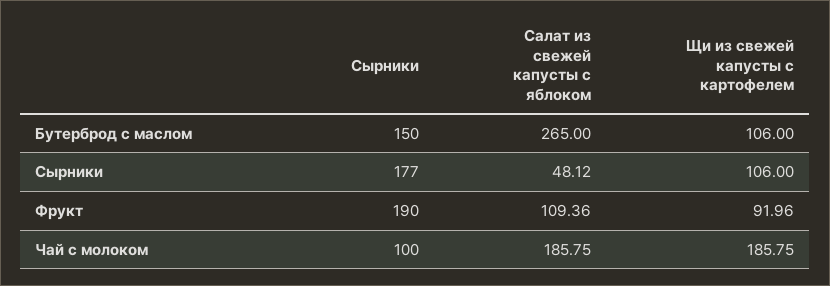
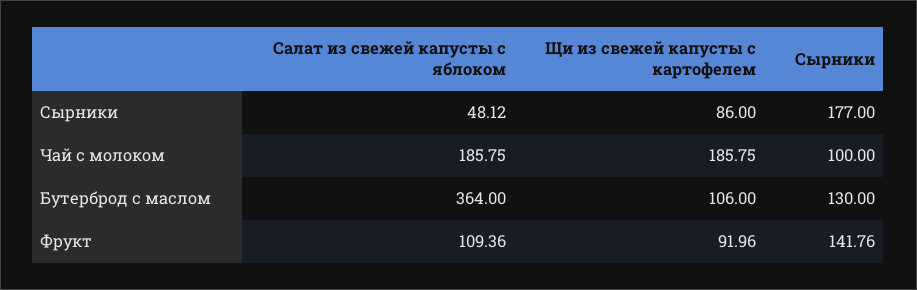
  {
    "Сырники": {
-     "Бутерброд с маслом": 150,
+     "Бутерброд с маслом": 130,
      "Сырники": 177,
-     "Фрукт": 190,
+     "Фрукт": 141.76,
      "Чай с молоком": 100
    },
    "Салат из свежей капусты с яблоком": {
-     "Бутерброд с маслом": 265,
+     "Бутерброд с маслом": 364,
      "Сырники": 48.12,
      "Фрукт": 109.36,
      "Чай с молоком": 185.75
    },
    "Щи из свежей капусты с картофелем": {
      "Бутерброд с маслом": 106,
-     "Сырники": 106,
+     "Сырники": 86,
      "Фрукт": 91.96,
      "Чай с молоком": 185.75
    }
  }

